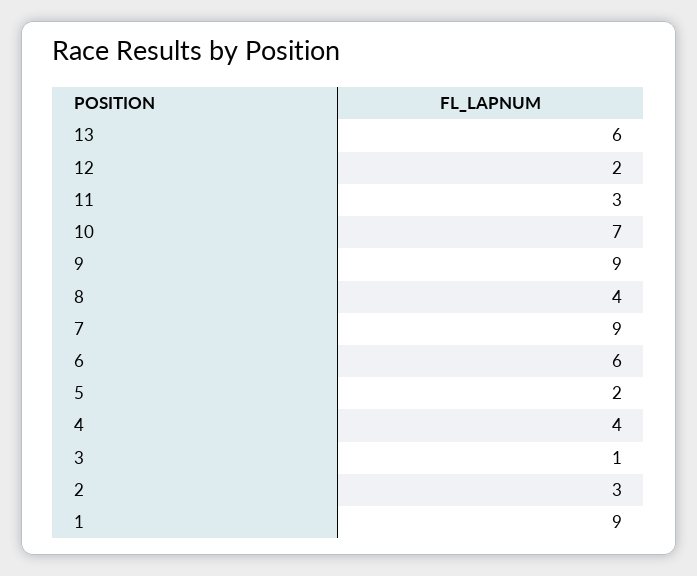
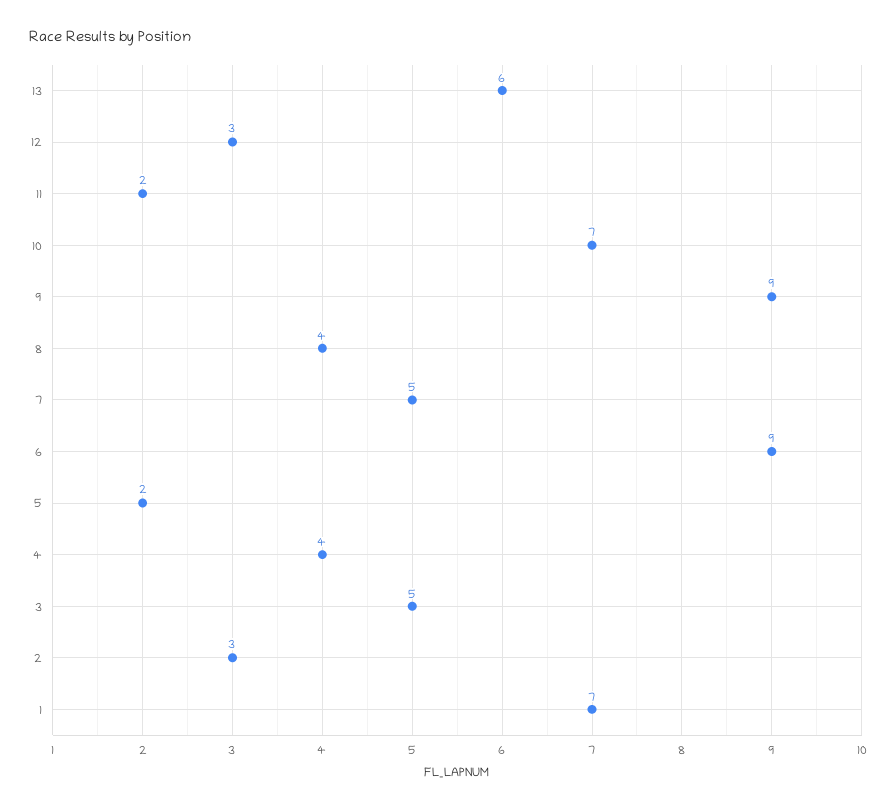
  {
    "13": 6,
-   "12": 2,
+   "12": 3,
-   "11": 3,
+   "11": 2,
    "10": 7,
    "9": 9,
    "8": 4,
-   "7": 9,
+   "7": 5,
-   "6": 6,
+   "6": 9,
    "5": 2,
    "4": 4,
-   "3": 1,
+   "3": 5,
    "2": 3,
-   "1": 9
+   "1": 7
  }

